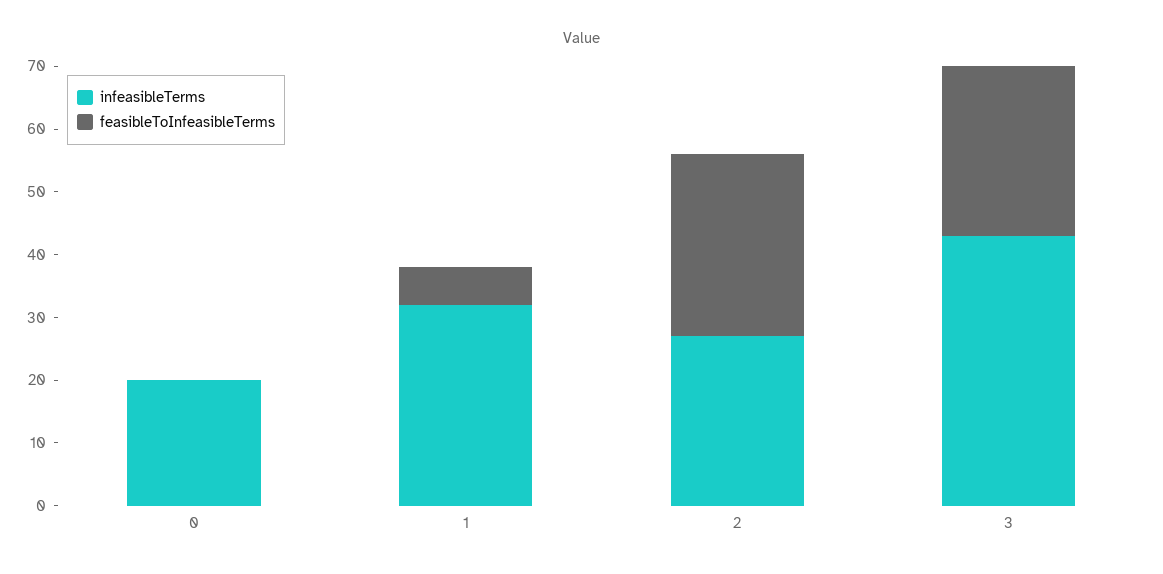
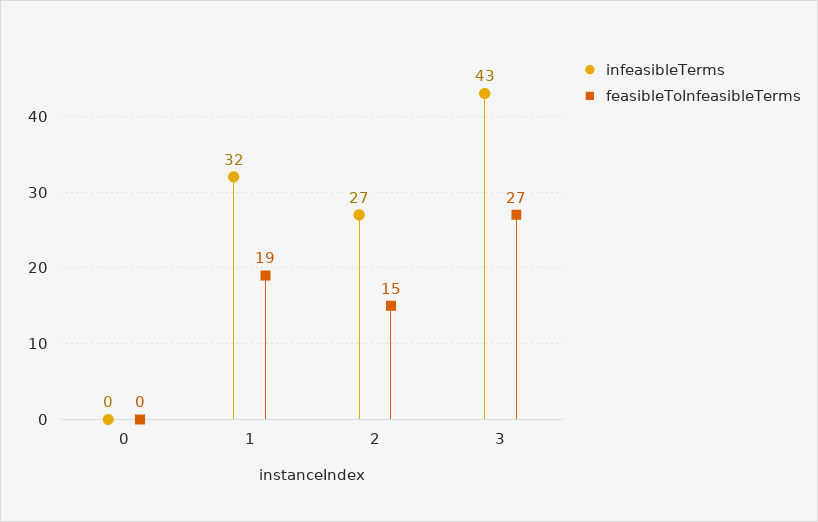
  {
    "infeasibleTerms": {
-     "0": 20,
+     "0": 0,
      "1": 32,
      "2": 27,
      "3": 43
    },
    "feasibleToInfeasibleTerms": {
      "0": 0,
-     "1": 5,
+     "1": 19,
-     "2": 30,
+     "2": 15,
      "3": 27
    }
  }

